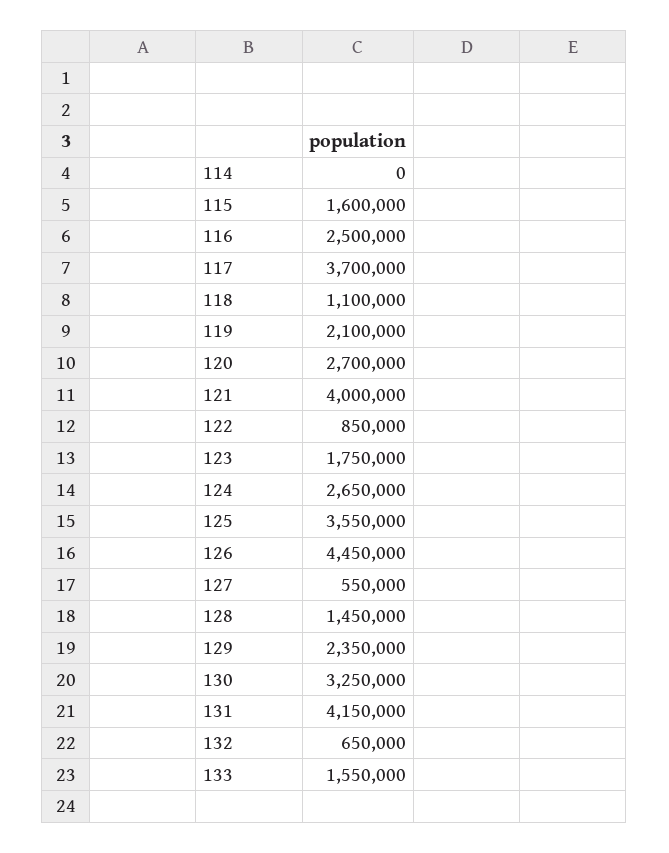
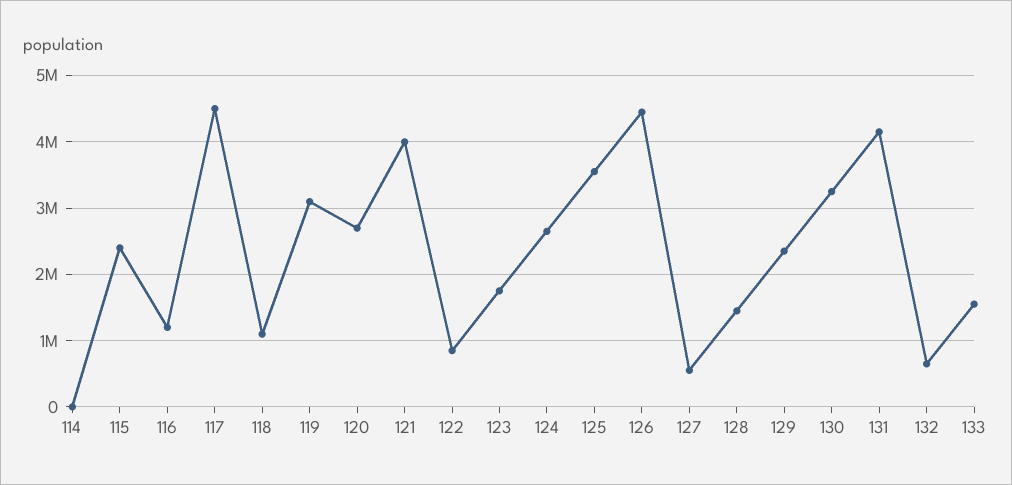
  {
    "114": 0,
-   "115": 1600000,
+   "115": 2400000,
-   "116": 2500000,
+   "116": 1200000,
-   "117": 3700000,
+   "117": 4500000,
    "118": 1100000,
-   "119": 2100000,
+   "119": 3100000,
    "120": 2700000,
    "121": 4000000,
    "122": 850000,
    "123": 1750000,
    "124": 2650000,
    "125": 3550000,
    "126": 4450000,
    "127": 550000,
    "128": 1450000,
    "129": 2350000,
    "130": 3250000,
    "131": 4150000,
    "132": 650000,
    "133": 1550000
  }

